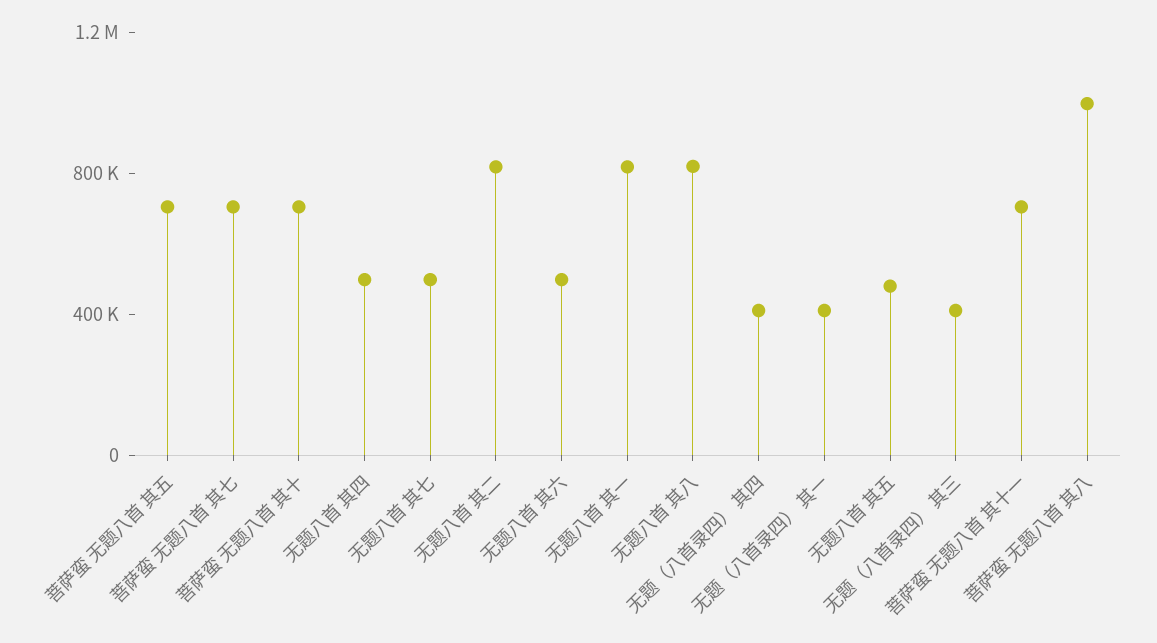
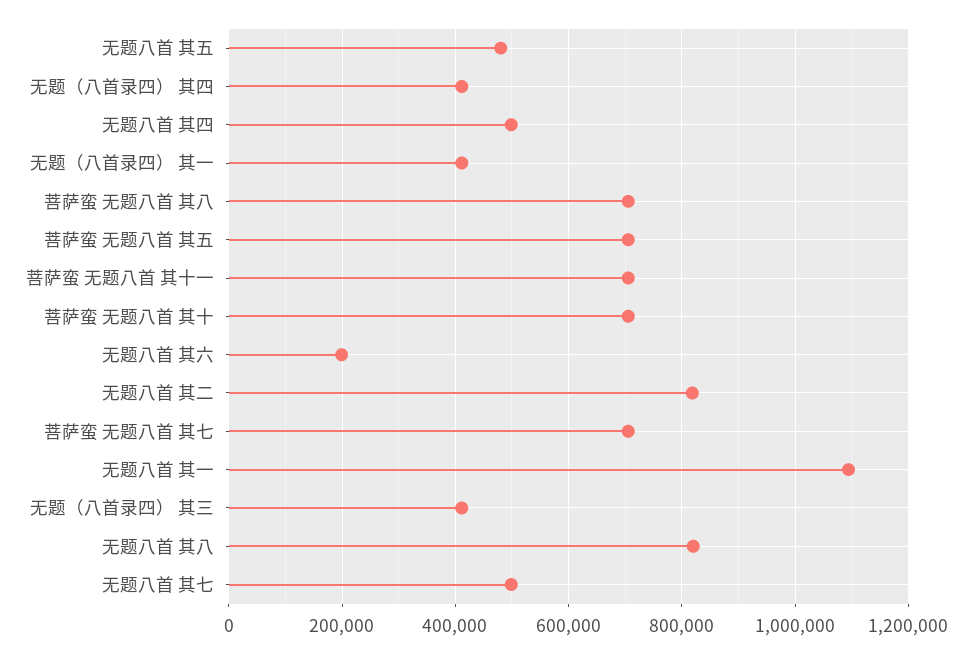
  {
    "菩萨蛮 无题八首 其五": 700000,
    "菩萨蛮 无题八首 其七": 700000,
    "菩萨蛮 无题八首 其十": 700000,
    "无题八首 其四": 500000,
    "无题八首 其七": 500000,
    "无题八首 其二": 820000,
-   "无题八首 其六": 500000,
+   "无题八首 其六": 200000,
-   "无题八首 其一": 800000,
+   "无题八首 其一": 1100000,
    "无题八首 其八": 820000,
    "无题（八首录四） 其四": 420000,
    "无题（八首录四） 其一": 420000,
    "无题八首 其五": 480000,
    "无题（八首录四） 其三": 420000,
    "菩萨蛮 无题八首 其十一": 700000,
-   "菩萨蛮 无题八首 其八": 1000000
+   "菩萨蛮 无题八首 其八": 700000
  }

